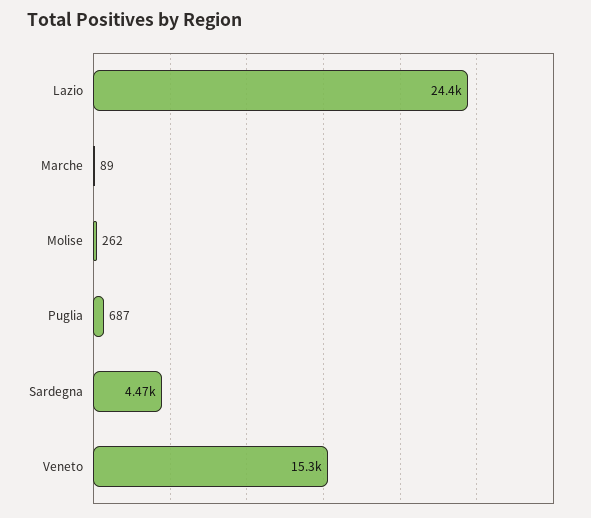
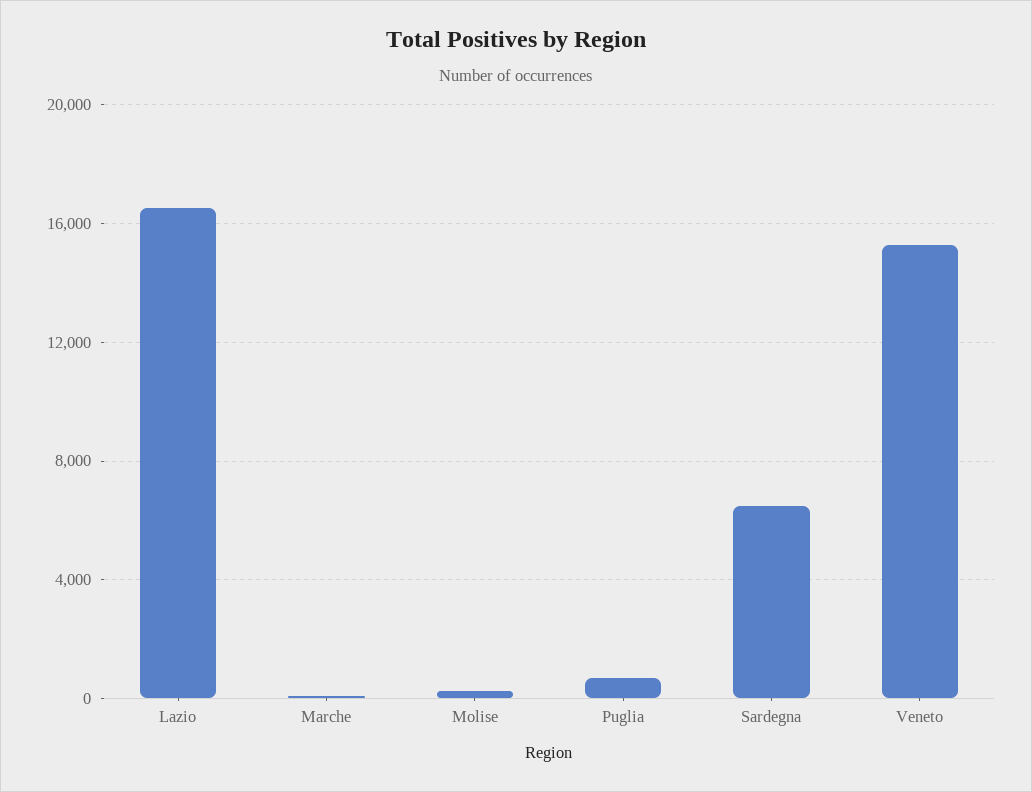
  {
-   "Lazio": 24400,
+   "Lazio": 16500,
    "Marche": 89,
    "Molise": 262,
    "Puglia": 687,
-   "Sardegna": 4470,
+   "Sardegna": 6500,
    "Veneto": 15300
  }

